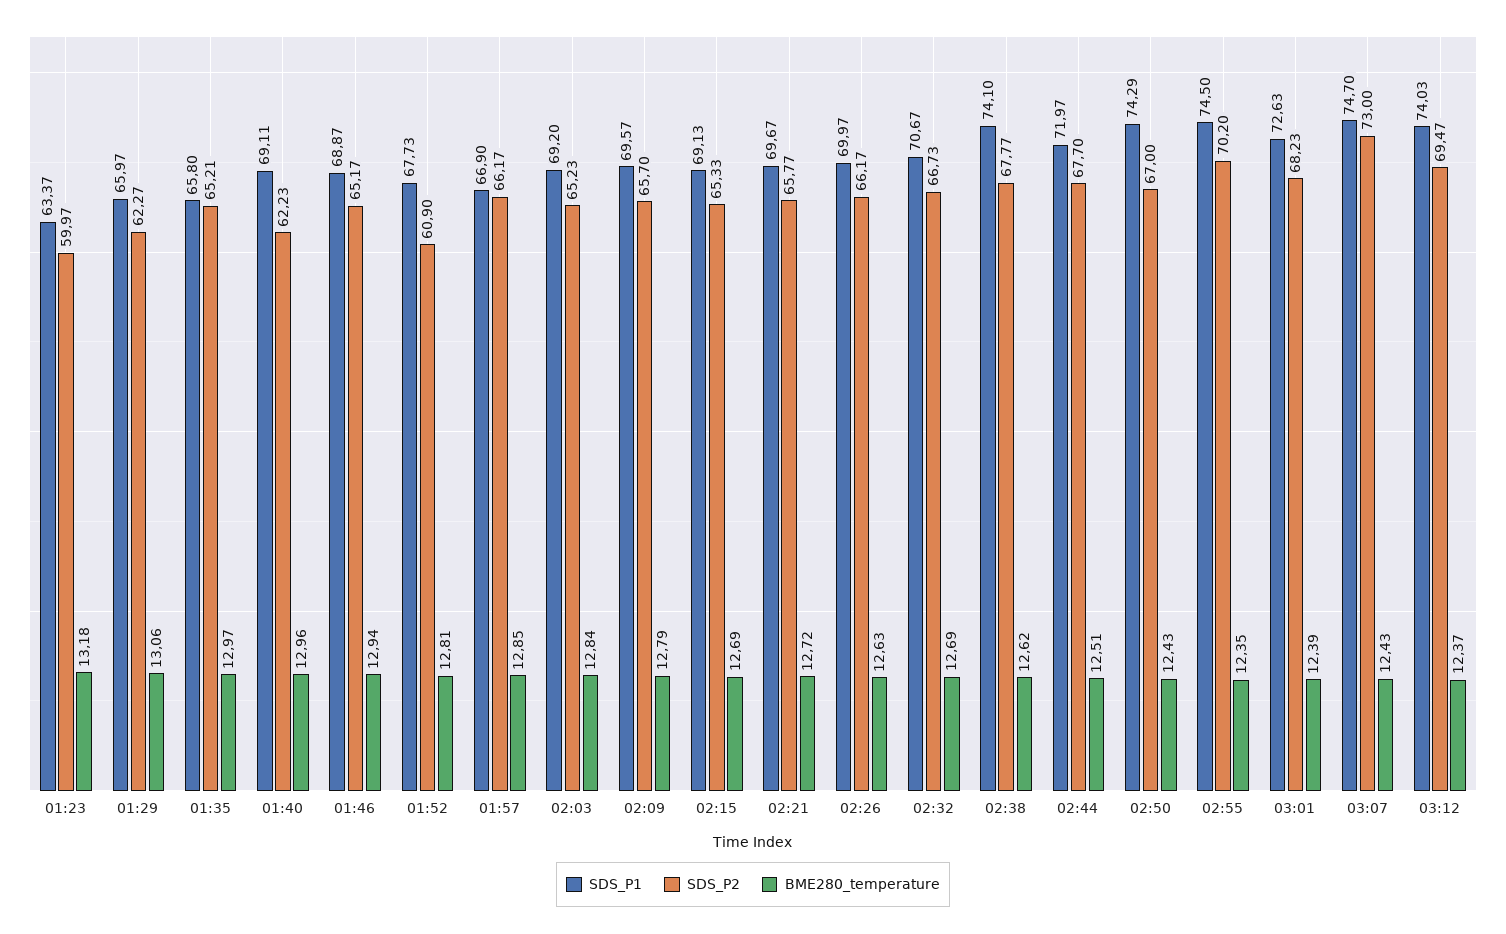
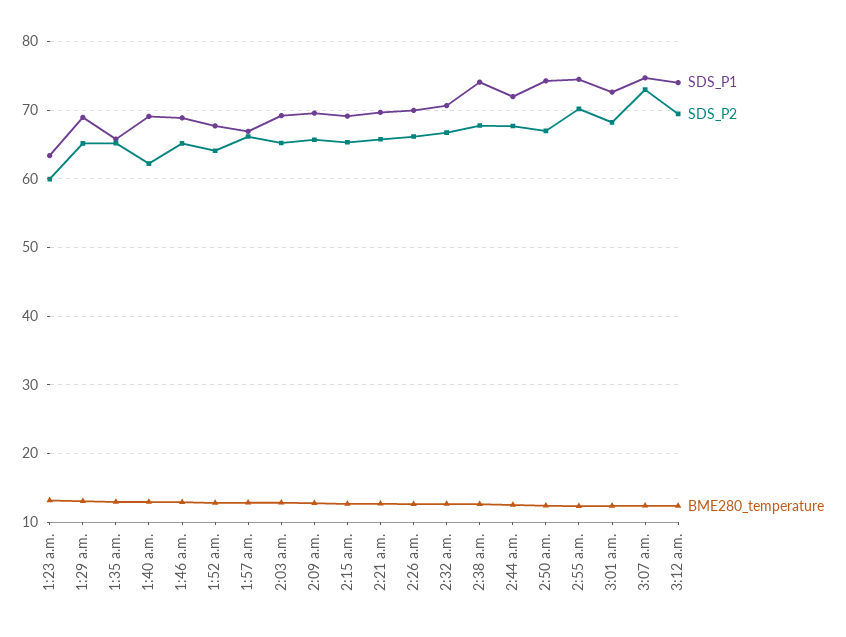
  {
    "SDS_P1": {
      "01:23": 63.37,
-     "01:29": 65.97,
+     "01:29": 69,
      "01:35": 65.8,
      "01:40": 69.11,
      "01:46": 68.87,
      "01:52": 67.73,
      "01:57": 66.9,
      "02:03": 69.2,
      "02:09": 69.57,
      "02:15": 69.13,
      "02:21": 69.67,
      "02:26": 69.97,
      "02:32": 70.67,
      "02:38": 74.1,
      "02:44": 71.97,
      "02:50": 74.29,
      "02:55": 74.5,
      "03:01": 72.63,
      "03:07": 74.7,
      "03:12": 74.03
    },
    "SDS_P2": {
      "01:23": 59.97,
-     "01:29": 62.27,
+     "01:29": 65,
      "01:35": 65.21,
      "01:40": 62.23,
      "01:46": 65.17,
-     "01:52": 60.9,
+     "01:52": 64,
      "01:57": 66.17,
      "02:03": 65.23,
      "02:09": 65.7,
      "02:15": 65.33,
      "02:21": 65.77,
      "02:26": 66.17,
      "02:32": 66.73,
      "02:38": 67.77,
      "02:44": 67.7,
      "02:50": 67,
      "02:55": 70.2,
      "03:01": 68.23,
      "03:07": 73,
      "03:12": 69.47
    },
    "BME280_temperature": {
      "01:23": 13.18,
      "01:29": 13.06,
      "01:35": 12.97,
      "01:40": 12.96,
      "01:46": 12.94,
      "01:52": 12.81,
      "01:57": 12.85,
      "02:03": 12.84,
      "02:09": 12.79,
      "02:15": 12.69,
      "02:21": 12.72,
      "02:26": 12.63,
      "02:32": 12.69,
      "02:38": 12.62,
      "02:44": 12.51,
      "02:50": 12.43,
      "02:55": 12.35,
      "03:01": 12.39,
      "03:07": 12.43,
      "03:12": 12.37
    }
  }

